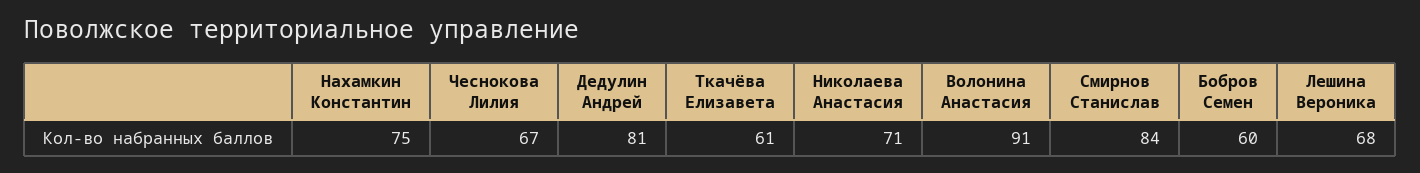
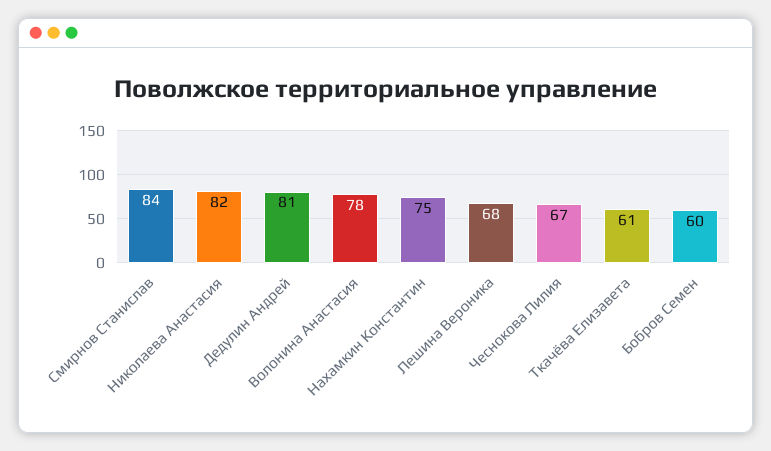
  {
    "Нахамкин Константин": 75,
    "Чеснокова Лилия": 67,
    "Дедулин Андрей": 81,
    "Ткачёва Елизавета": 61,
-   "Николаева Анастасия": 71,
+   "Николаева Анастасия": 82,
-   "Волонина Анастасия": 91,
+   "Волонина Анастасия": 78,
    "Смирнов Станислав": 84,
    "Бобров Семен": 60,
    "Лешина Вероника": 68
  }

